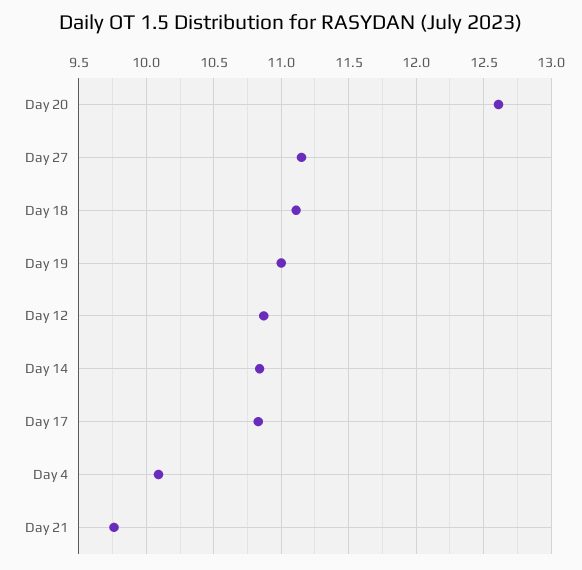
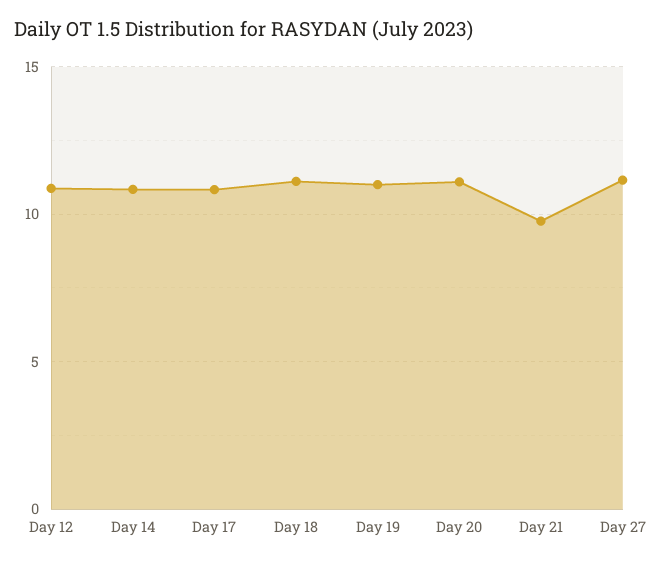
  {
-   "Day 20": 12.6,
+   "Day 20": 11,
    "Day 27": 11.15,
    "Day 18": 11.1,
    "Day 19": 11,
    "Day 12": 10.85,
    "Day 14": 10.85,
    "Day 17": 10.85,
-   "Day 4": 10.1,
    "Day 21": 9.75
  }

